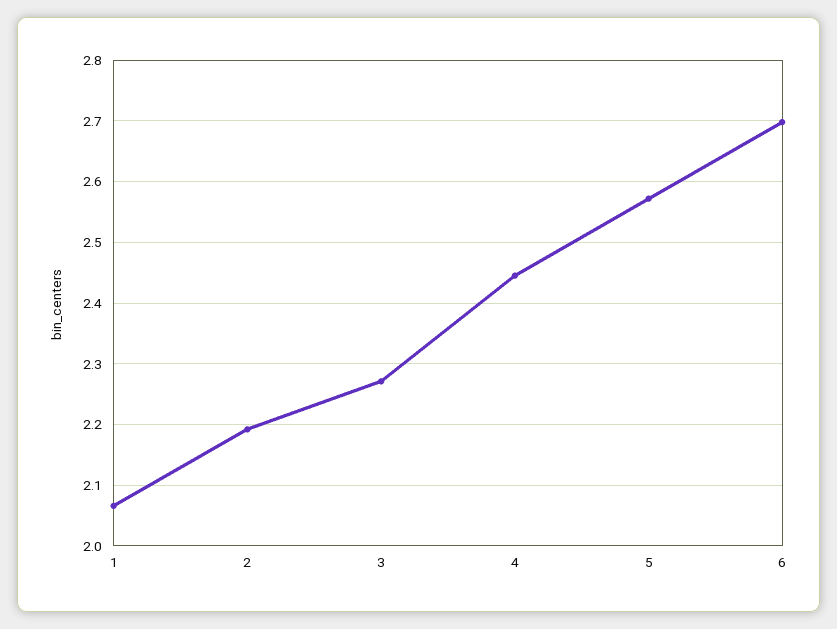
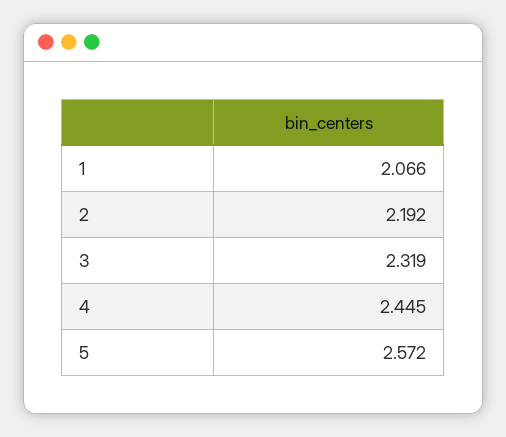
  {
    "1": 2.066,
    "2": 2.192,
-   "3": 2.27,
+   "3": 2.319,
    "4": 2.445,
-   "5": 2.572,
+   "5": 2.572
-   "6": 2.7
  }

